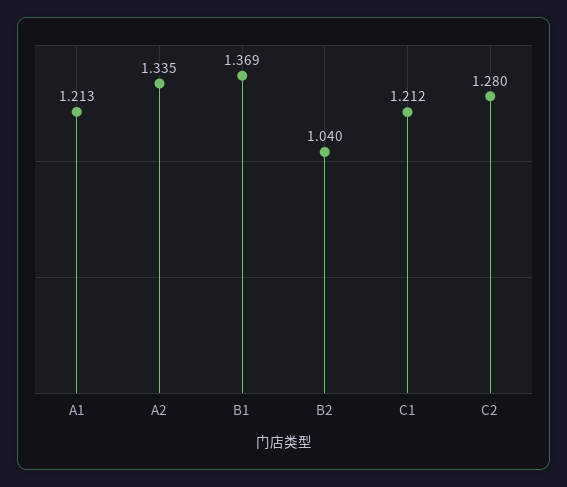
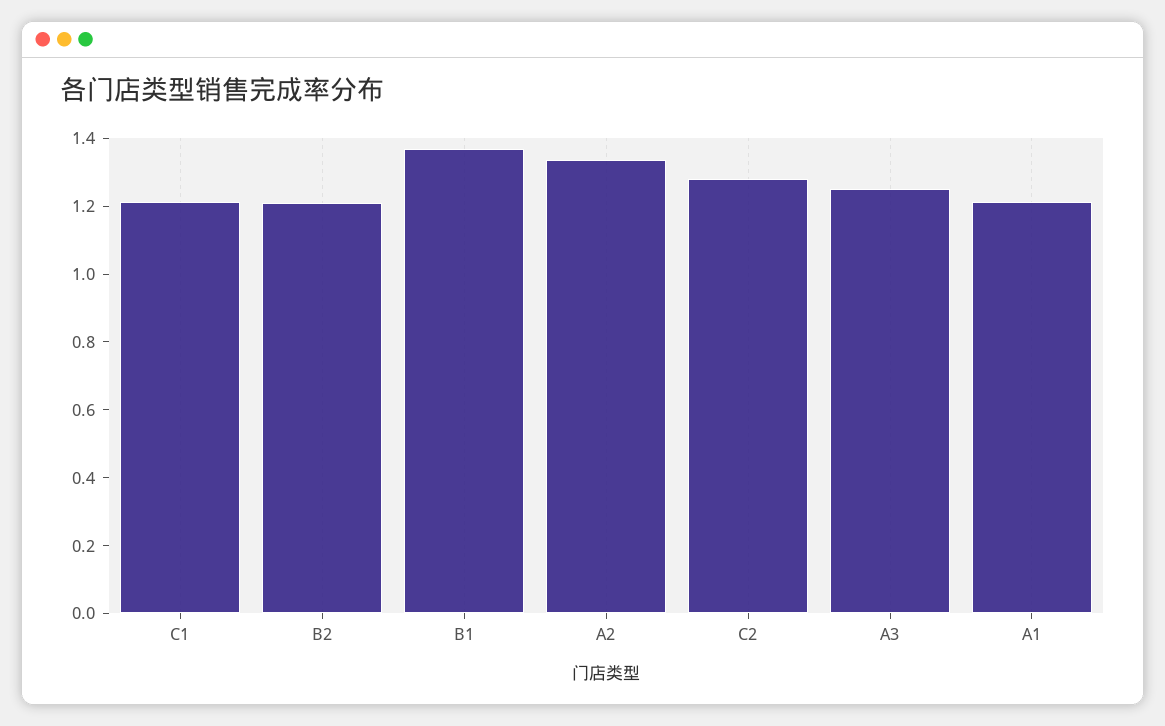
  {
    "A1": 1.213,
    "A2": 1.335,
    "B1": 1.369,
-   "B2": 1.04,
+   "B2": 1.2,
    "C1": 1.212,
-   "C2": 1.28
+   "C2": 1.28,
+   "A3": 1.25
  }

